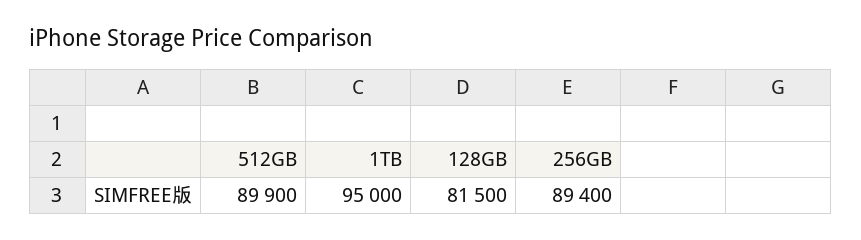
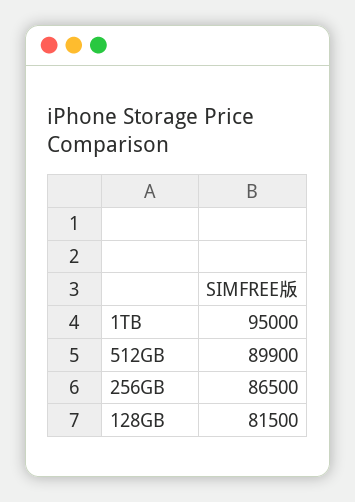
  {
    "512GB": 89900,
    "1TB": 95000,
    "128GB": 81500,
-   "256GB": 89400
+   "256GB": 86500
  }

